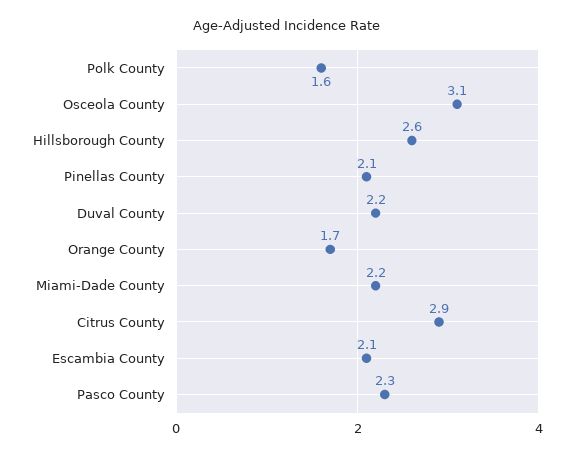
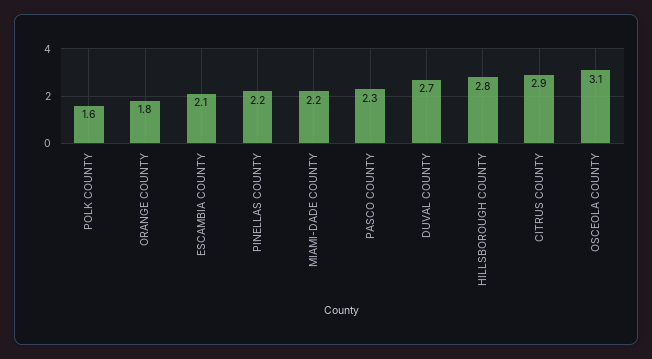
  {
    "Polk County": 1.6,
    "Osceola County": 3.1,
-   "Hillsborough County": 2.6,
+   "Hillsborough County": 2.8,
-   "Pinellas County": 2.1,
+   "Pinellas County": 2.2,
-   "Duval County": 2.2,
+   "Duval County": 2.7,
-   "Orange County": 1.7,
+   "Orange County": 1.8,
    "Miami-Dade County": 2.2,
    "Citrus County": 2.9,
    "Escambia County": 2.1,
    "Pasco County": 2.3
  }

